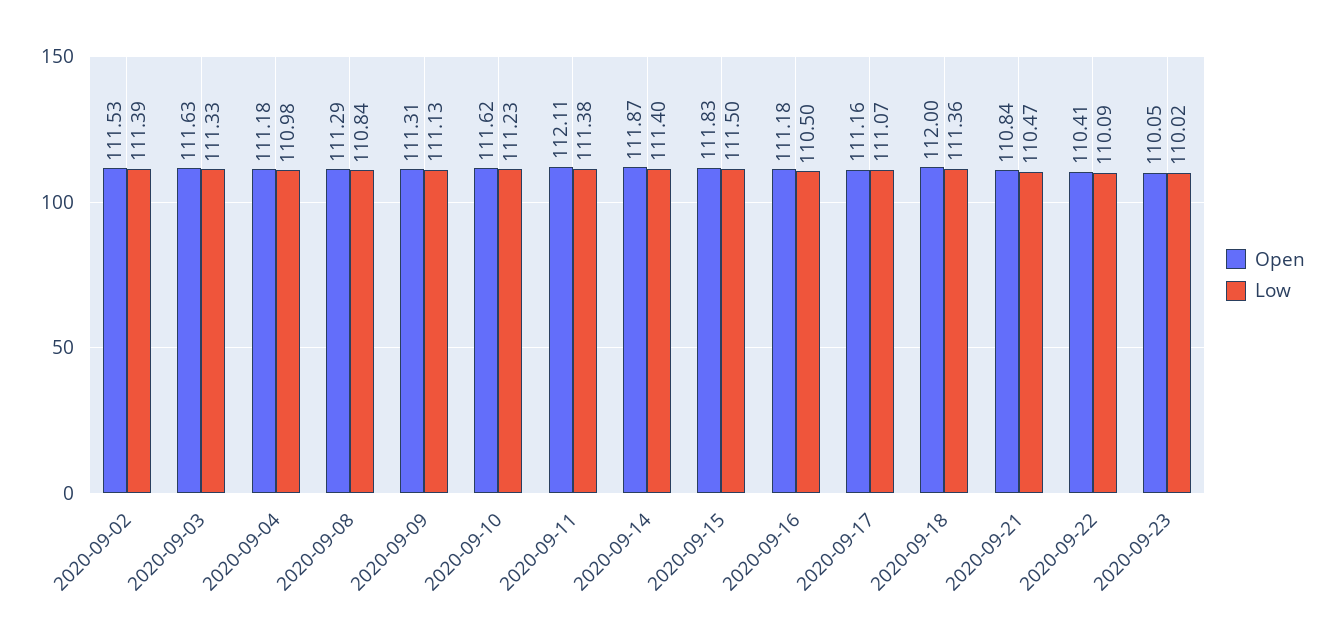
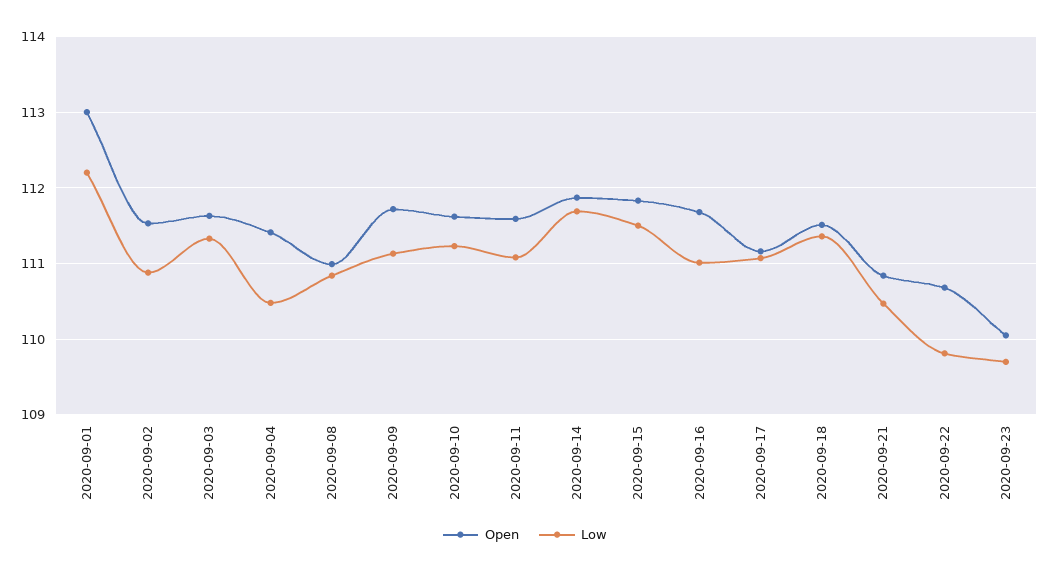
  {
    "Open": {
      "2020-09-02": 111.53,
      "2020-09-03": 111.63,
-     "2020-09-04": 111.18,
+     "2020-09-04": 111.4,
-     "2020-09-08": 111.29,
+     "2020-09-08": 111,
-     "2020-09-09": 111.31,
+     "2020-09-09": 111.7,
      "2020-09-10": 111.62,
-     "2020-09-11": 112.11,
+     "2020-09-11": 111.6,
      "2020-09-14": 111.87,
      "2020-09-15": 111.83,
-     "2020-09-16": 111.18,
+     "2020-09-16": 111.7,
      "2020-09-17": 111.16,
-     "2020-09-18": 112,
+     "2020-09-18": 111.5,
      "2020-09-21": 110.84,
-     "2020-09-22": 110.41,
+     "2020-09-22": 110.7,
-     "2020-09-23": 110.05
+     "2020-09-23": 110.05,
+     "2020-09-01": 113
    },
    "Low": {
-     "2020-09-02": 111.39,
+     "2020-09-02": 110.9,
      "2020-09-03": 111.33,
-     "2020-09-04": 110.98,
+     "2020-09-04": 110.5,
      "2020-09-08": 110.84,
      "2020-09-09": 111.13,
      "2020-09-10": 111.23,
-     "2020-09-11": 111.38,
+     "2020-09-11": 111.1,
-     "2020-09-14": 111.4,
+     "2020-09-14": 111.7,
      "2020-09-15": 111.5,
-     "2020-09-16": 110.5,
+     "2020-09-16": 111,
      "2020-09-17": 111.07,
      "2020-09-18": 111.36,
      "2020-09-21": 110.47,
-     "2020-09-22": 110.09,
+     "2020-09-22": 109.8,
-     "2020-09-23": 110.02
+     "2020-09-23": 109.7,
+     "2020-09-01": 112.2
    }
  }

